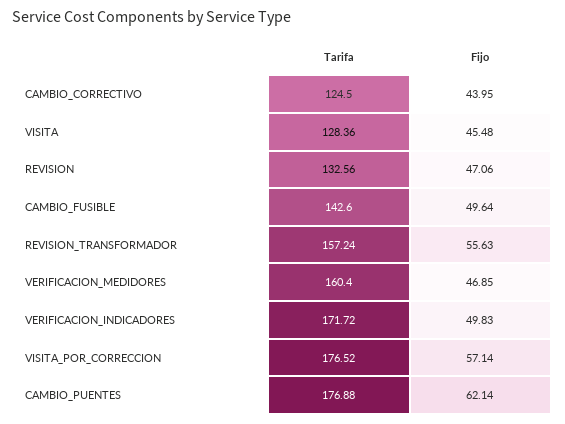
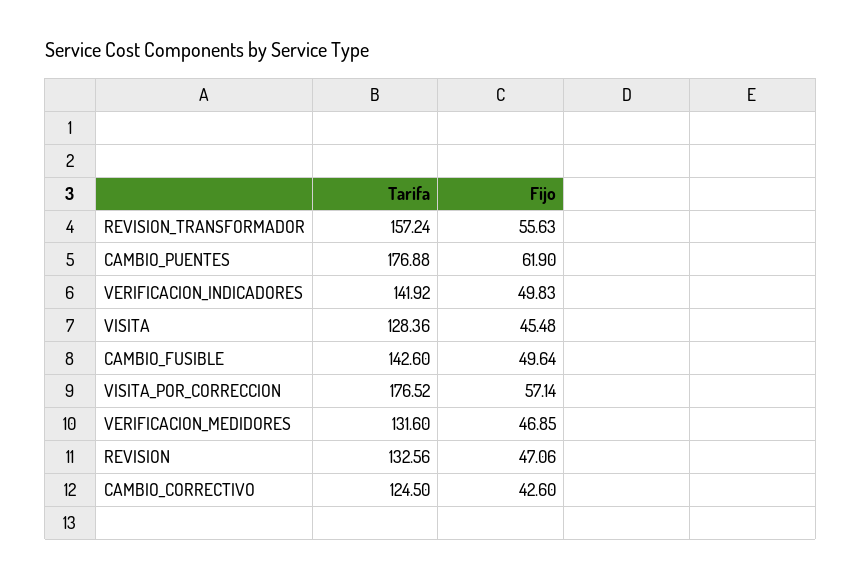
  {
    "Tarifa": {
      "CAMBIO_CORRECTIVO": 124.5,
      "VISITA": 128.36,
      "REVISION": 132.56,
      "CAMBIO_FUSIBLE": 142.6,
      "REVISION_TRANSFORMADOR": 157.24,
-     "VERIFICACION_MEDIDORES": 160.4,
+     "VERIFICACION_MEDIDORES": 131.6,
-     "VERIFICACION_INDICADORES": 171.72,
+     "VERIFICACION_INDICADORES": 141.92,
      "VISITA_POR_CORRECCION": 176.52,
      "CAMBIO_PUENTES": 176.88
    },
    "Fijo": {
-     "CAMBIO_CORRECTIVO": 43.95,
+     "CAMBIO_CORRECTIVO": 42.6,
      "VISITA": 45.48,
      "REVISION": 47.06,
      "CAMBIO_FUSIBLE": 49.64,
      "REVISION_TRANSFORMADOR": 55.63,
      "VERIFICACION_MEDIDORES": 46.85,
      "VERIFICACION_INDICADORES": 49.83,
      "VISITA_POR_CORRECCION": 57.14,
-     "CAMBIO_PUENTES": 62.14
+     "CAMBIO_PUENTES": 61.9
    }
  }

